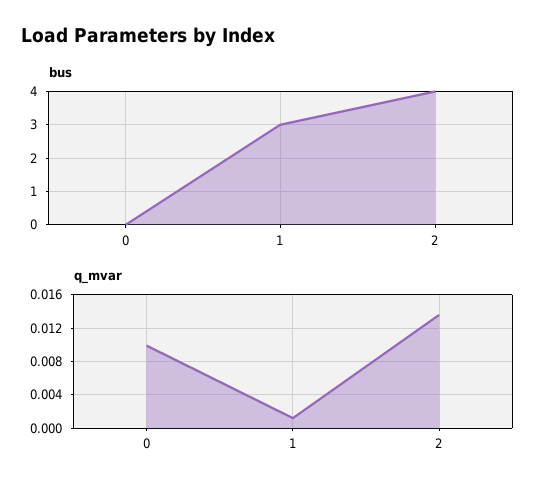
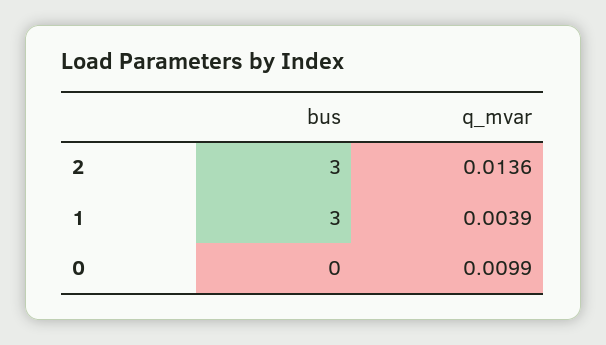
  {
    "bus": {
      "0": 0,
      "1": 3,
-     "2": 4
+     "2": 3
    },
    "q_mvar": {
      "0": 0.0099,
-     "1": 0.001,
+     "1": 0.0039,
      "2": 0.0136
    }
  }

